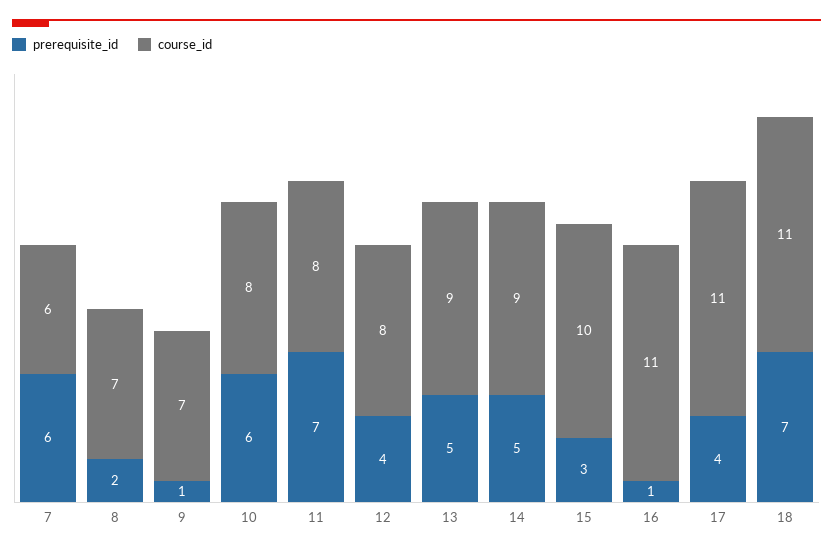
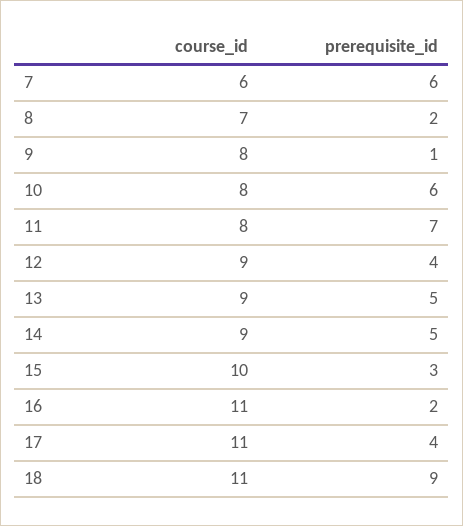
  {
    "prerequisite_id": {
      "7": 6,
      "8": 2,
      "9": 1,
      "10": 6,
      "11": 7,
      "12": 4,
      "13": 5,
      "14": 5,
      "15": 3,
-     "16": 1,
+     "16": 2,
      "17": 4,
-     "18": 7
+     "18": 9
    },
    "course_id": {
      "7": 6,
      "8": 7,
-     "9": 7,
+     "9": 8,
      "10": 8,
      "11": 8,
-     "12": 8,
+     "12": 9,
      "13": 9,
      "14": 9,
      "15": 10,
      "16": 11,
      "17": 11,
      "18": 11
    }
  }

